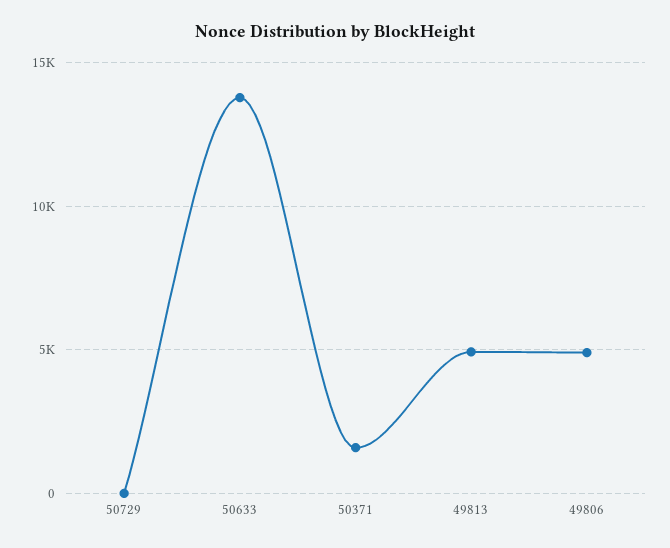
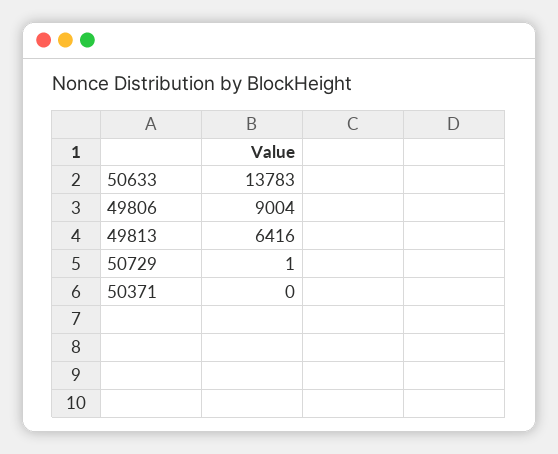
  {
    "50729": 1,
    "50633": 13783,
-   "50371": 1500,
+   "50371": 0,
-   "49813": 5000,
+   "49813": 6416,
-   "49806": 5000
+   "49806": 9004
  }

